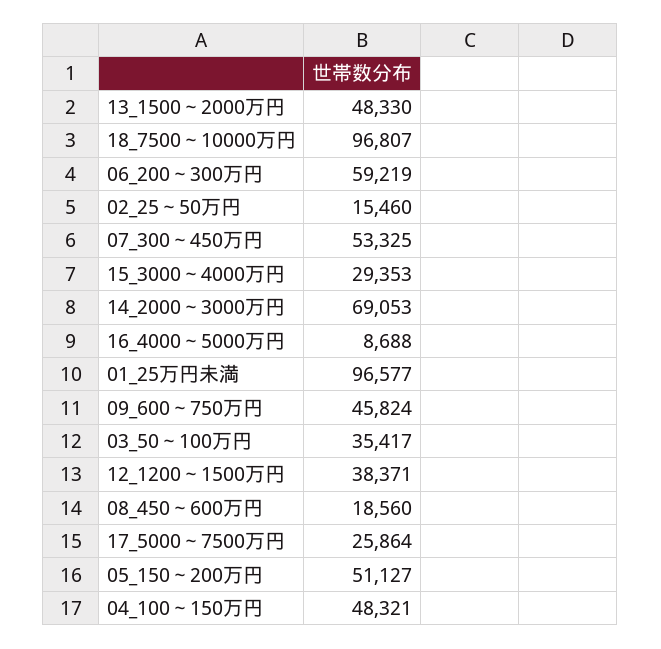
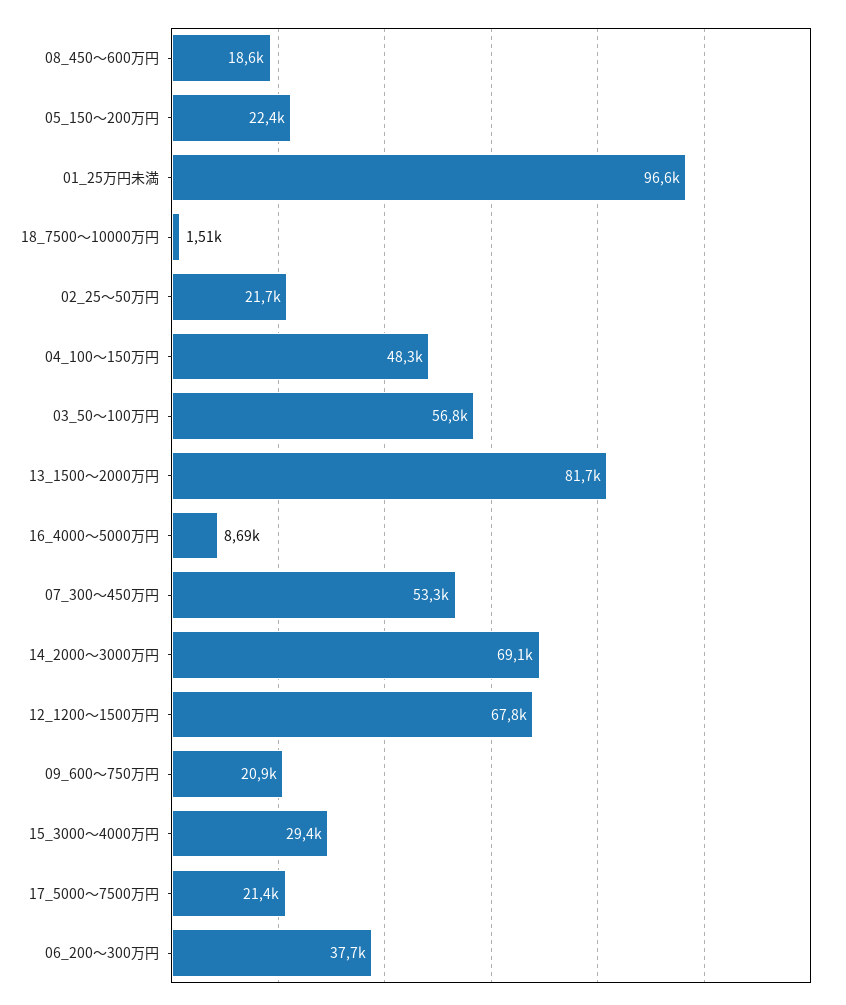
  {
-   "13_1500～2000万円": 48330,
+   "13_1500～2000万円": 81700,
-   "18_7500～10000万円": 96807,
+   "18_7500～10000万円": 1510,
-   "06_200～300万円": 59219,
+   "06_200～300万円": 37700,
-   "02_25～50万円": 15460,
+   "02_25～50万円": 21700,
    "07_300～450万円": 53325,
    "15_3000～4000万円": 29353,
    "14_2000～3000万円": 69053,
    "16_4000～5000万円": 8688,
    "01_25万円未満": 96577,
-   "09_600～750万円": 45824,
+   "09_600～750万円": 20900,
-   "03_50～100万円": 35417,
+   "03_50～100万円": 56800,
-   "12_1200～1500万円": 38371,
+   "12_1200～1500万円": 67800,
    "08_450～600万円": 18560,
-   "17_5000～7500万円": 25864,
+   "17_5000～7500万円": 21400,
-   "05_150～200万円": 51127,
+   "05_150～200万円": 22400,
    "04_100～150万円": 48321
  }

